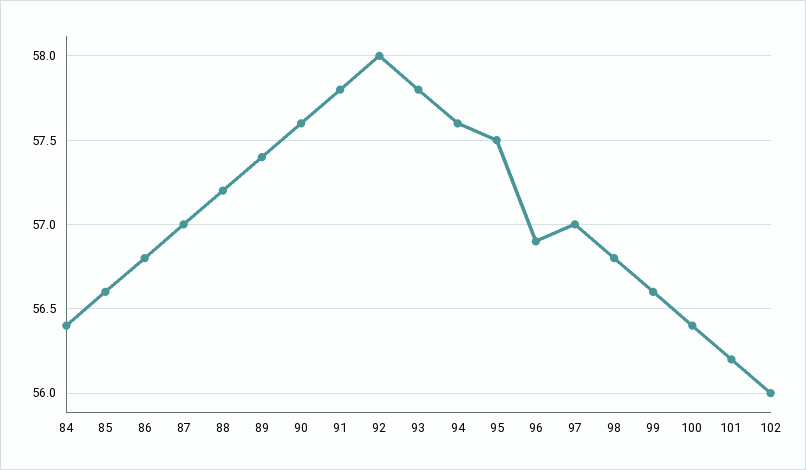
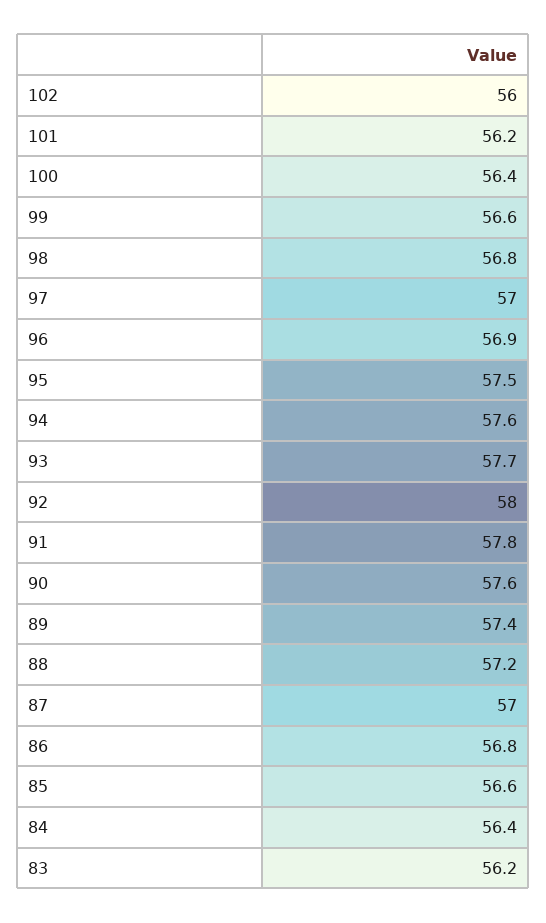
  {
    "84": 56.4,
    "85": 56.6,
    "86": 56.8,
    "87": 57,
    "88": 57.2,
    "89": 57.4,
    "90": 57.6,
    "91": 57.8,
    "92": 58,
-   "93": 57.8,
+   "93": 57.7,
    "94": 57.6,
    "95": 57.5,
    "96": 56.9,
    "97": 57,
    "98": 56.8,
    "99": 56.6,
    "100": 56.4,
    "101": 56.2,
-   "102": 56
+   "102": 56,
+   "83": 56.2
  }

